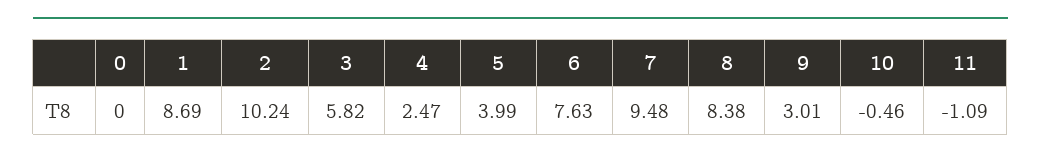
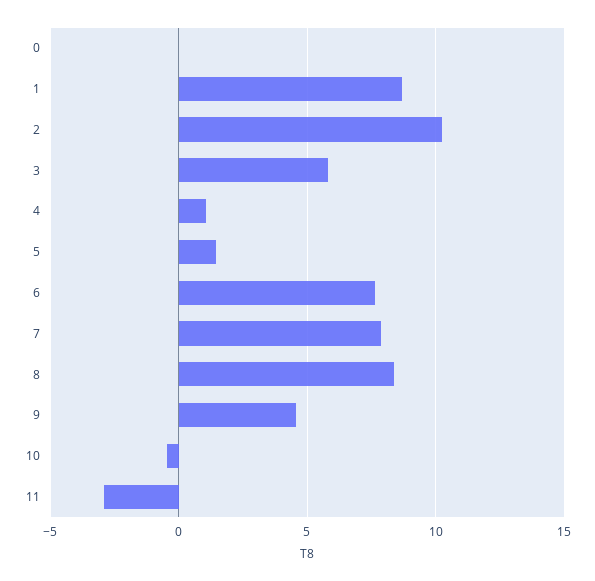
  {
    "0": 0,
    "1": 8.69,
    "2": 10.24,
    "3": 5.82,
-   "4": 2.47,
+   "4": 1,
-   "5": 3.99,
+   "5": 1.5,
    "6": 7.63,
-   "7": 9.48,
+   "7": 8,
    "8": 8.38,
-   "9": 3.01,
+   "9": 4.5,
    "10": -0.46,
-   "11": -1.09
+   "11": -3
  }

